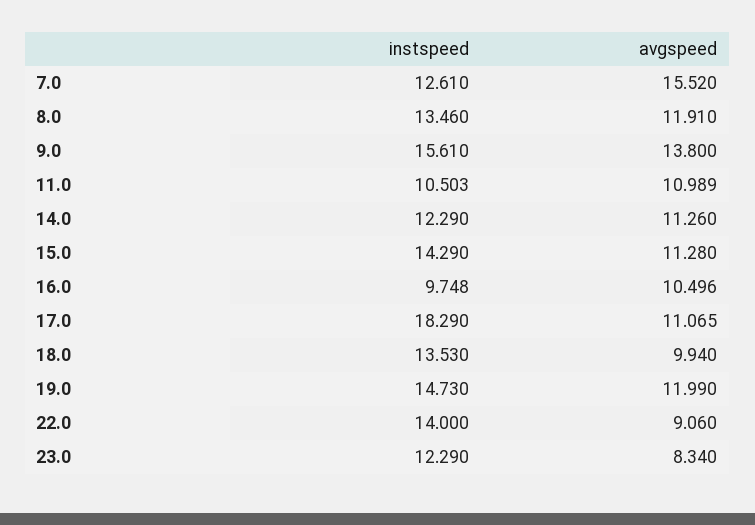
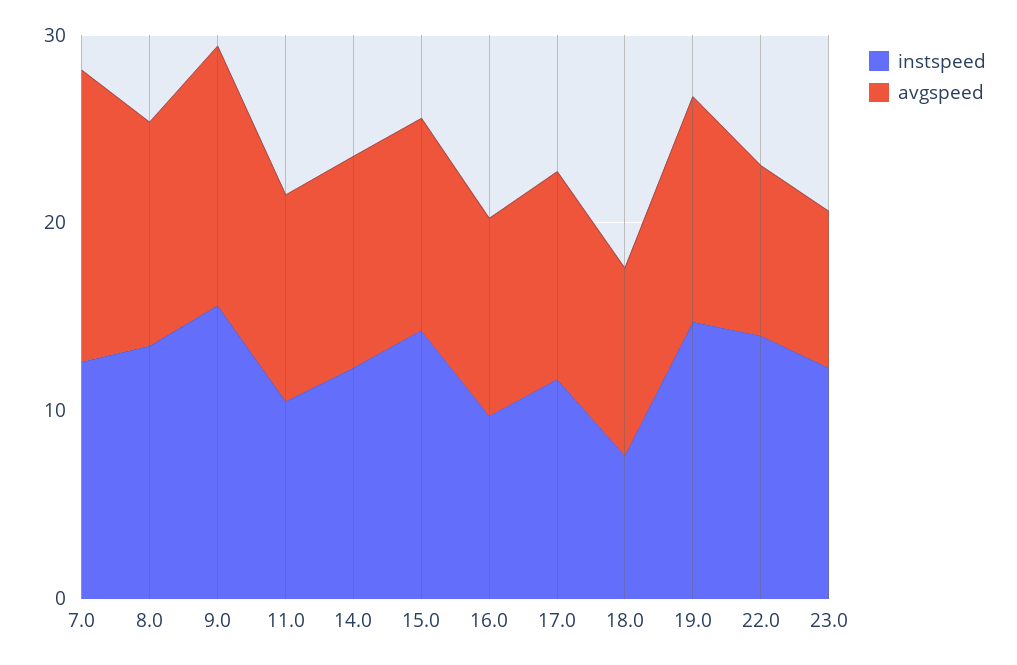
  {
    "instspeed": {
      "7.0": 12.61,
      "8.0": 13.46,
      "9.0": 15.61,
      "11.0": 10.503,
      "14.0": 12.29,
      "15.0": 14.29,
      "16.0": 9.748,
-     "17.0": 18.29,
+     "17.0": 12,
-     "18.0": 13.53,
+     "18.0": 8,
      "19.0": 14.73,
      "22.0": 14,
      "23.0": 12.29
    },
    "avgspeed": {
      "7.0": 15.52,
      "8.0": 11.91,
      "9.0": 13.8,
      "11.0": 10.989,
      "14.0": 11.26,
      "15.0": 11.28,
      "16.0": 10.496,
      "17.0": 11.065,
      "18.0": 9.94,
      "19.0": 11.99,
      "22.0": 9.06,
      "23.0": 8.34
    }
  }

